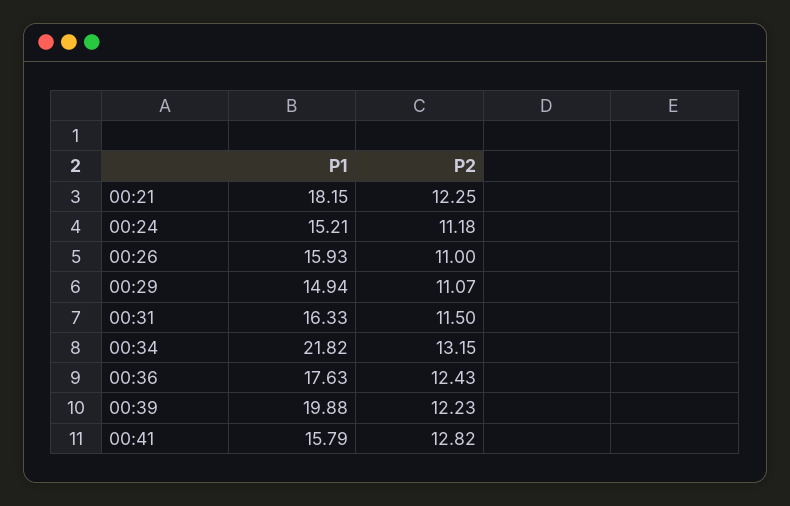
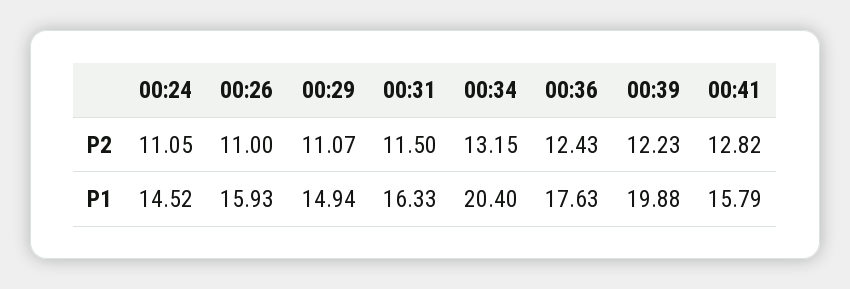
  {
    "P1": {
-     "00:21": 18.15,
-     "00:24": 15.21,
+     "00:24": 14.52,
      "00:26": 15.93,
      "00:29": 14.94,
      "00:31": 16.33,
-     "00:34": 21.82,
+     "00:34": 20.4,
      "00:36": 17.63,
      "00:39": 19.88,
      "00:41": 15.79
    },
    "P2": {
-     "00:21": 12.25,
-     "00:24": 11.18,
+     "00:24": 11.05,
      "00:26": 11,
      "00:29": 11.07,
      "00:31": 11.5,
      "00:34": 13.15,
      "00:36": 12.43,
      "00:39": 12.23,
      "00:41": 12.82
    }
  }

